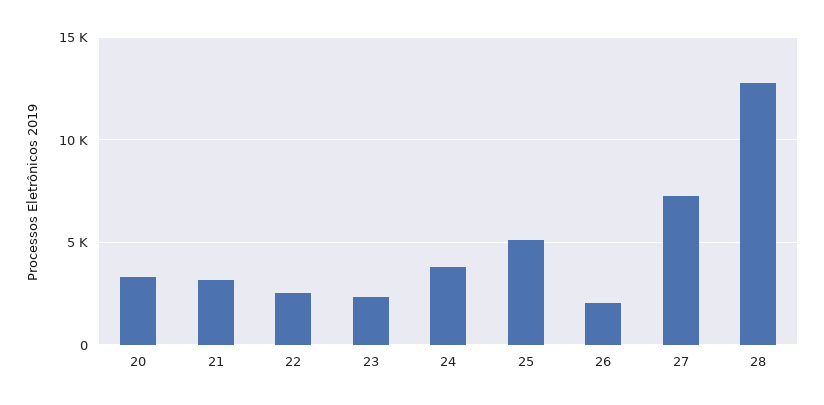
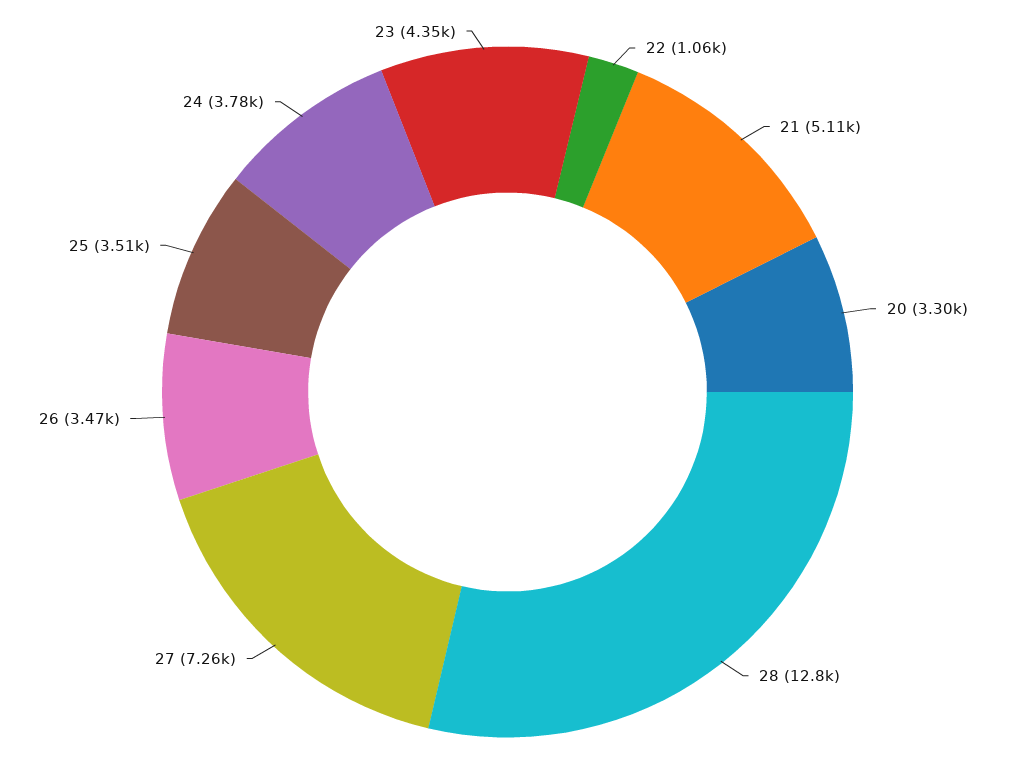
  {
    "20": 3300,
-   "21": 3000,
+   "21": 5110,
-   "22": 2500,
+   "22": 1060,
-   "23": 2500,
+   "23": 4350,
    "24": 3780,
-   "25": 5000,
+   "25": 3510,
-   "26": 2000,
+   "26": 3470,
    "27": 7260,
    "28": 12800
  }

